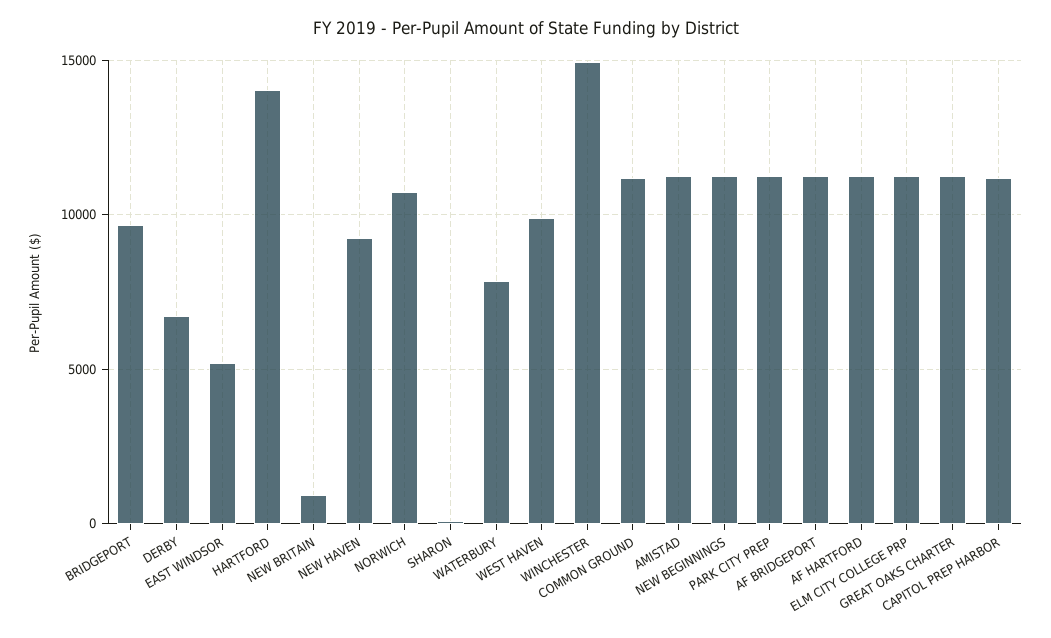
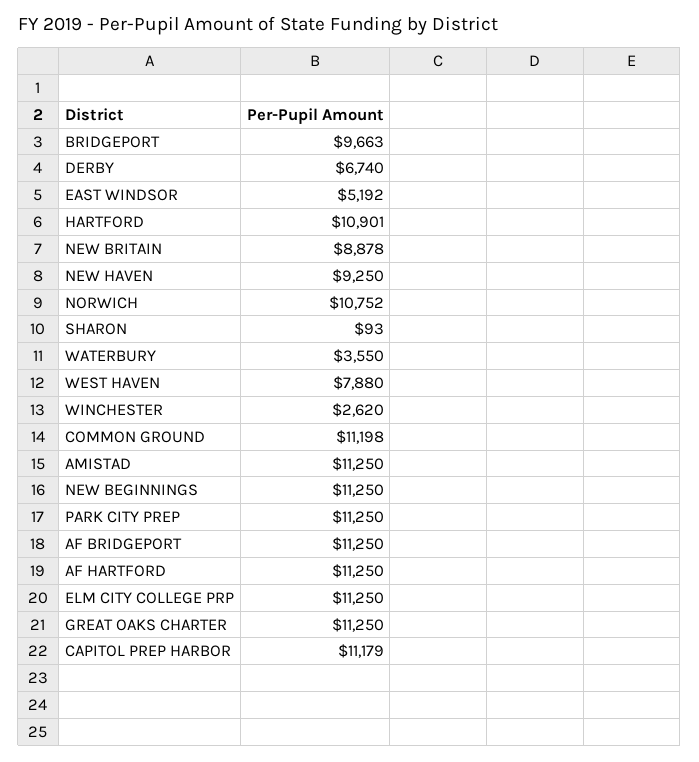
  {
    "BRIDGEPORT": 9663,
    "DERBY": 6740,
    "EAST WINDSOR": 5192,
-   "HARTFORD": 14000,
+   "HARTFORD": 10901,
-   "NEW BRITAIN": 1000,
+   "NEW BRITAIN": 8878,
    "NEW HAVEN": 9250,
    "NORWICH": 10752,
    "SHARON": 93,
-   "WATERBURY": 8000,
+   "WATERBURY": 3550,
-   "WEST HAVEN": 10000,
+   "WEST HAVEN": 7880,
-   "WINCHESTER": 15000,
+   "WINCHESTER": 2620,
    "COMMON GROUND": 11198,
    "AMISTAD": 11250,
    "NEW BEGINNINGS": 11250,
    "PARK CITY PREP": 11250,
    "AF BRIDGEPORT": 11250,
    "AF HARTFORD": 11250,
    "ELM CITY COLLEGE PRP": 11250,
    "GREAT OAKS CHARTER": 11250,
    "CAPITOL PREP HARBOR": 11179
  }

